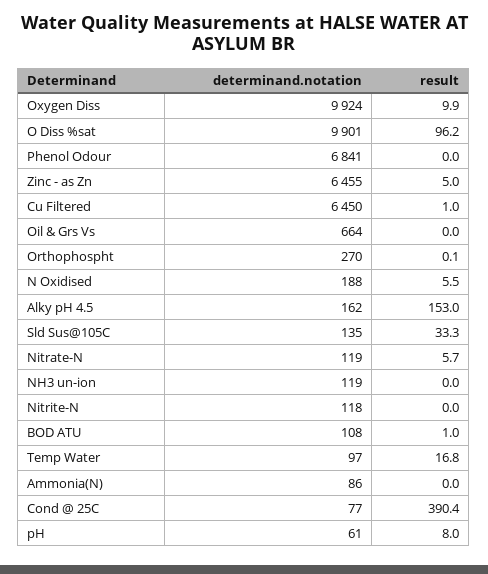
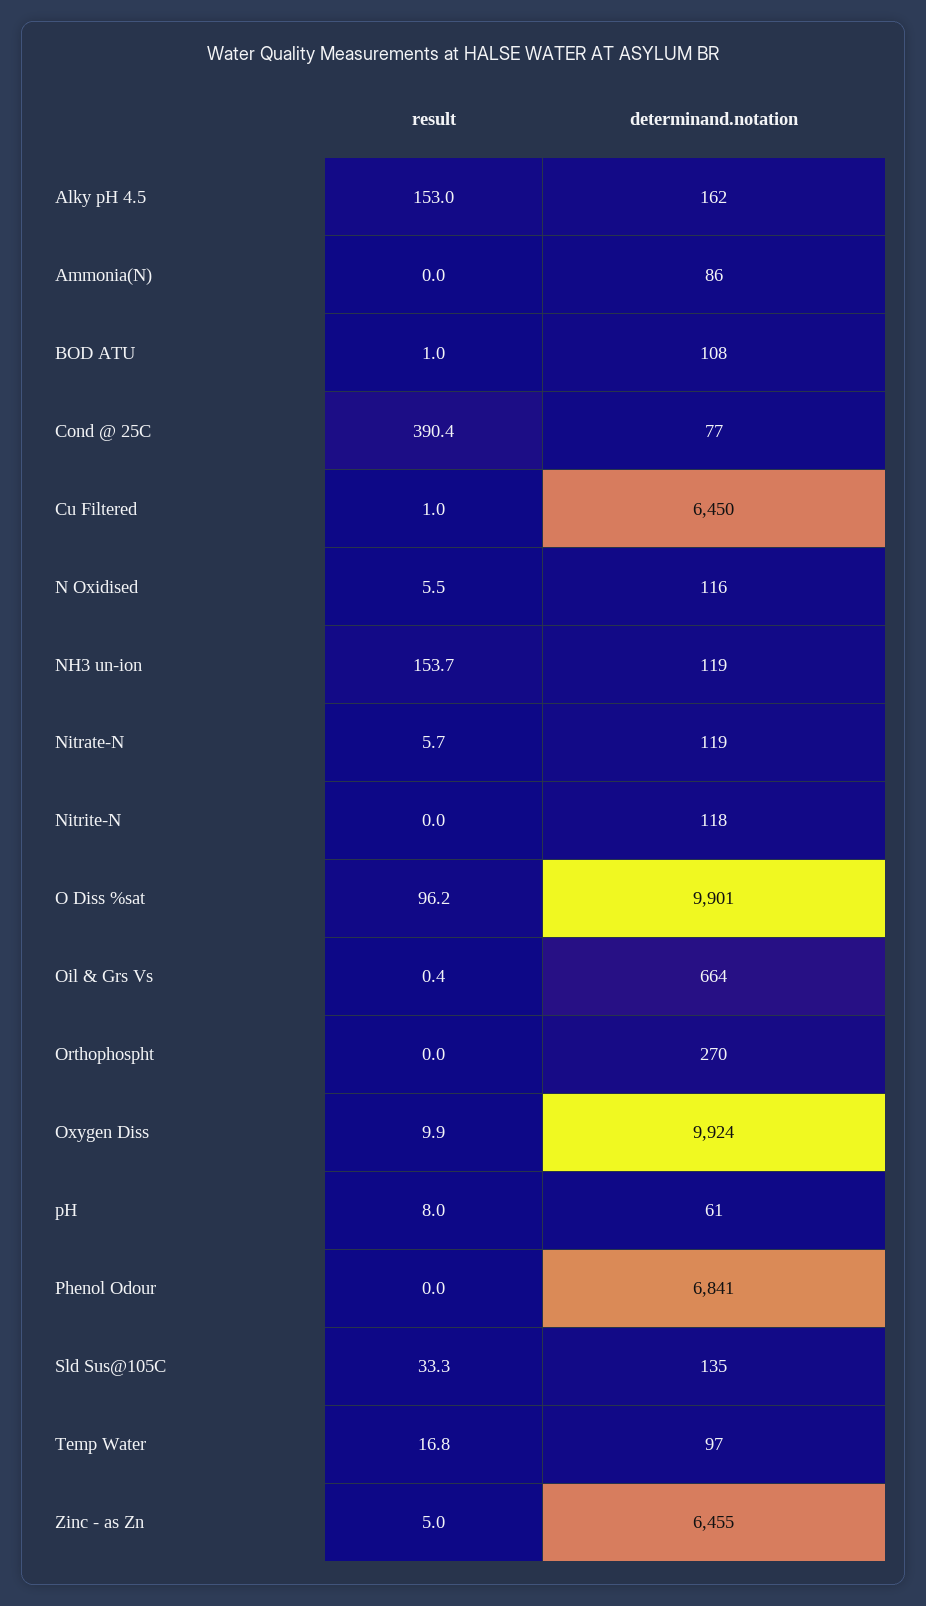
  {
    "determinand.notation": {
      "Oxygen Diss": 9924,
      "O Diss %sat": 9901,
      "Phenol Odour": 6841,
      "Zinc - as Zn": 6455,
      "Cu Filtered": 6450,
      "Oil & Grs Vs": 664,
      "Orthophospht": 270,
-     "N Oxidised": 188,
+     "N Oxidised": 116,
      "Alky pH 4.5": 162,
      "Sld Sus@105C": 135,
      "Nitrate-N": 119,
      "NH3 un-ion": 119,
      "Nitrite-N": 118,
      "BOD ATU": 108,
      "Temp Water": 97,
      "Ammonia(N)": 86,
      "Cond @ 25C": 77,
      "pH": 61
    },
    "result": {
      "Oxygen Diss": 9.9,
      "O Diss %sat": 96.2,
      "Phenol Odour": 0,
      "Zinc - as Zn": 5,
      "Cu Filtered": 1,
-     "Oil & Grs Vs": 0,
+     "Oil & Grs Vs": 0.4,
-     "Orthophospht": 0.1,
+     "Orthophospht": 0,
      "N Oxidised": 5.5,
      "Alky pH 4.5": 153,
      "Sld Sus@105C": 33.3,
      "Nitrate-N": 5.7,
-     "NH3 un-ion": 0,
+     "NH3 un-ion": 153.7,
      "Nitrite-N": 0,
      "BOD ATU": 1,
      "Temp Water": 16.8,
      "Ammonia(N)": 0,
      "Cond @ 25C": 390.4,
      "pH": 8
    }
  }

